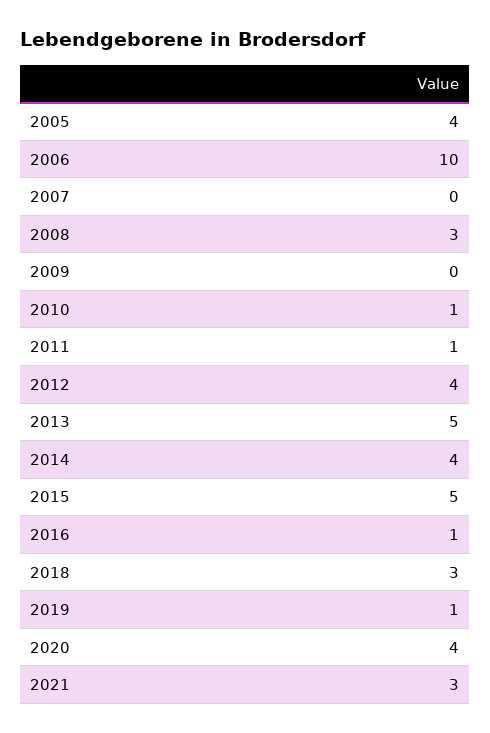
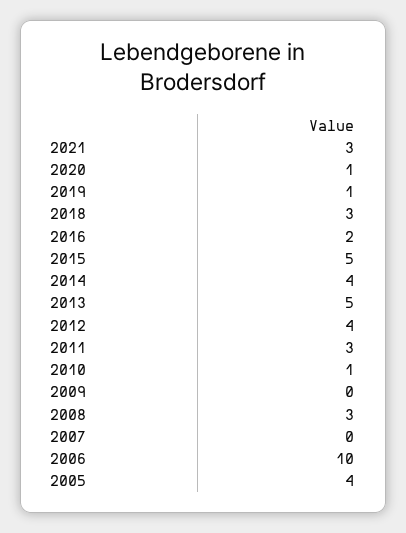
  {
    "2005": 4,
    "2006": 10,
    "2007": 0,
    "2008": 3,
    "2009": 0,
    "2010": 1,
-   "2011": 1,
+   "2011": 3,
    "2012": 4,
    "2013": 5,
    "2014": 4,
    "2015": 5,
-   "2016": 1,
+   "2016": 2,
    "2018": 3,
    "2019": 1,
-   "2020": 4,
+   "2020": 1,
    "2021": 3
  }

